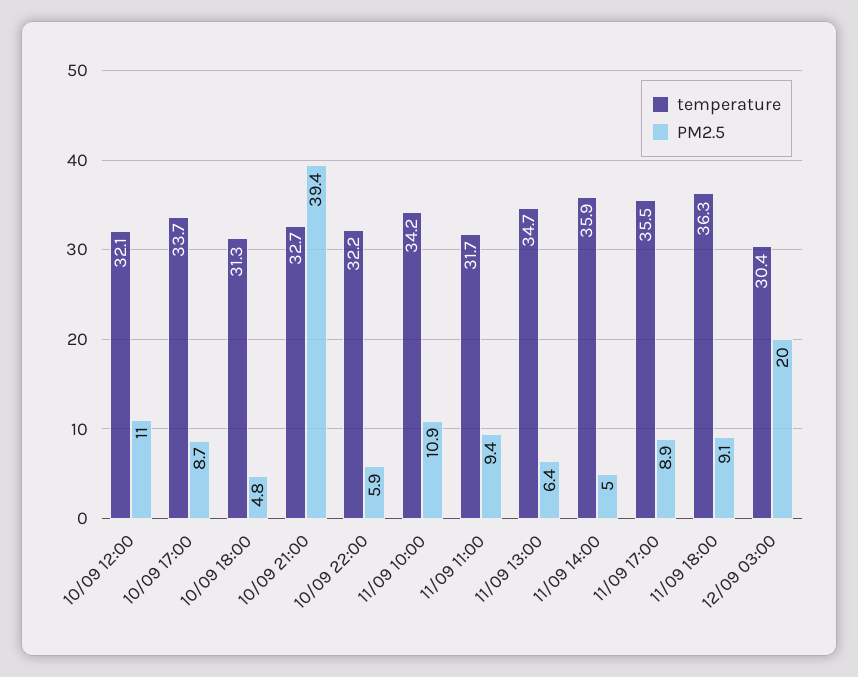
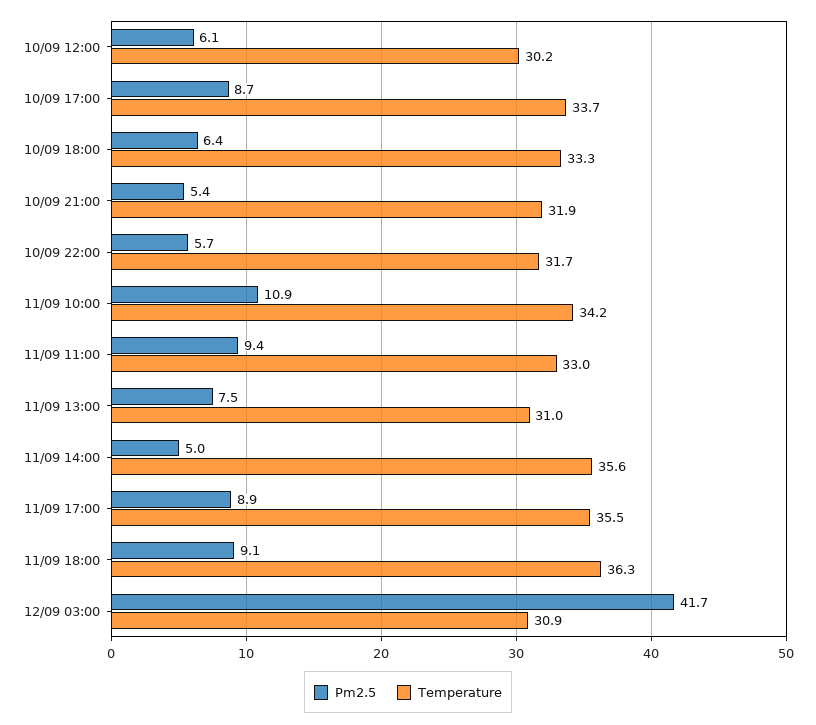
  {
    "temperature": {
-     "10/09 12:00": 32.1,
+     "10/09 12:00": 30.2,
      "10/09 17:00": 33.7,
-     "10/09 18:00": 31.3,
+     "10/09 18:00": 33.3,
-     "10/09 21:00": 32.7,
+     "10/09 21:00": 31.9,
-     "10/09 22:00": 32.2,
+     "10/09 22:00": 31.7,
      "11/09 10:00": 34.2,
-     "11/09 11:00": 31.7,
+     "11/09 11:00": 33,
-     "11/09 13:00": 34.7,
+     "11/09 13:00": 31,
-     "11/09 14:00": 35.9,
+     "11/09 14:00": 35.6,
      "11/09 17:00": 35.5,
      "11/09 18:00": 36.3,
-     "12/09 03:00": 30.4
+     "12/09 03:00": 30.9
    },
    "PM2.5": {
-     "10/09 12:00": 11,
+     "10/09 12:00": 6.1,
      "10/09 17:00": 8.7,
-     "10/09 18:00": 4.8,
+     "10/09 18:00": 6.4,
-     "10/09 21:00": 39.4,
+     "10/09 21:00": 5.4,
-     "10/09 22:00": 5.9,
+     "10/09 22:00": 5.7,
      "11/09 10:00": 10.9,
      "11/09 11:00": 9.4,
-     "11/09 13:00": 6.4,
+     "11/09 13:00": 7.5,
      "11/09 14:00": 5,
      "11/09 17:00": 8.9,
      "11/09 18:00": 9.1,
-     "12/09 03:00": 20
+     "12/09 03:00": 41.7
    }
  }

